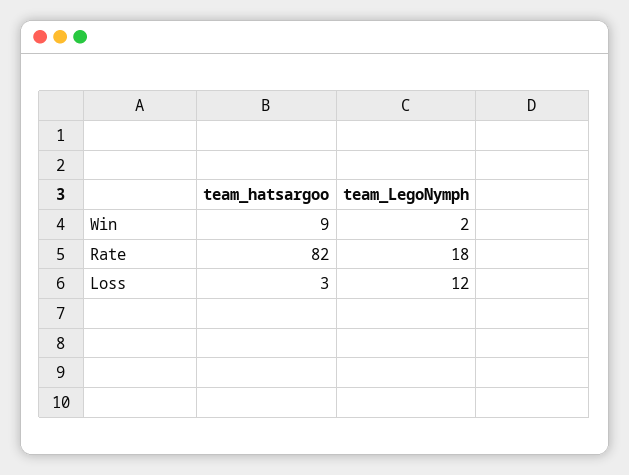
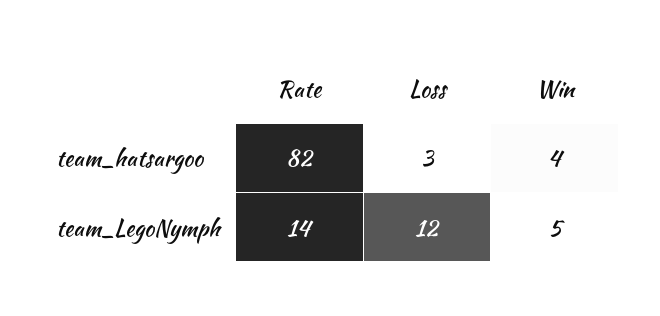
  {
    "team_hatsargoo": {
-     "Win": 9,
+     "Win": 4,
      "Rate": 82,
      "Loss": 3
    },
    "team_LegoNymph": {
-     "Win": 2,
+     "Win": 5,
-     "Rate": 18,
+     "Rate": 14,
      "Loss": 12
    }
  }

